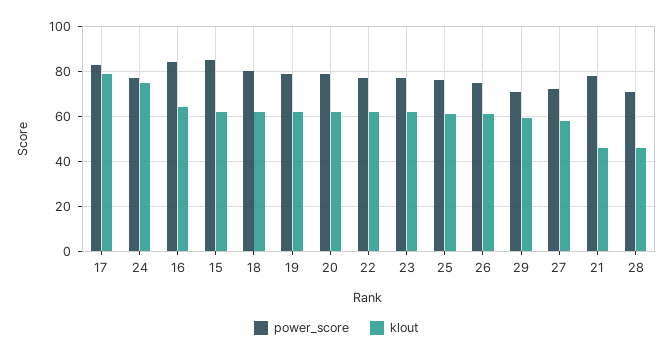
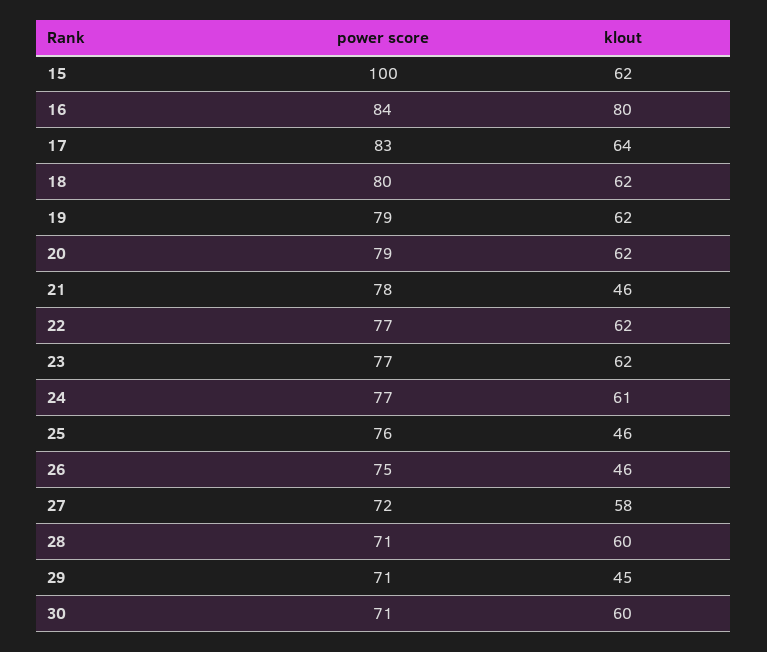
  {
    "power_score": {
      "17": 83,
      "24": 77,
      "16": 84,
-     "15": 85,
+     "15": 100,
      "18": 80,
      "19": 79,
      "20": 79,
      "22": 77,
      "23": 77,
      "25": 76,
      "26": 75,
      "29": 71,
      "27": 72,
      "21": 78,
-     "28": 71
+     "28": 71,
+     "30": 71
    },
    "klout": {
-     "17": 80,
+     "17": 64,
-     "24": 75,
+     "24": 61,
-     "16": 65,
+     "16": 80,
      "15": 62,
      "18": 62,
      "19": 62,
      "20": 62,
      "22": 62,
      "23": 62,
-     "25": 60,
+     "25": 46,
-     "26": 60,
+     "26": 46,
-     "29": 60,
+     "29": 45,
      "27": 58,
      "21": 46,
-     "28": 45
+     "28": 60,
+     "30": 60
    }
  }

